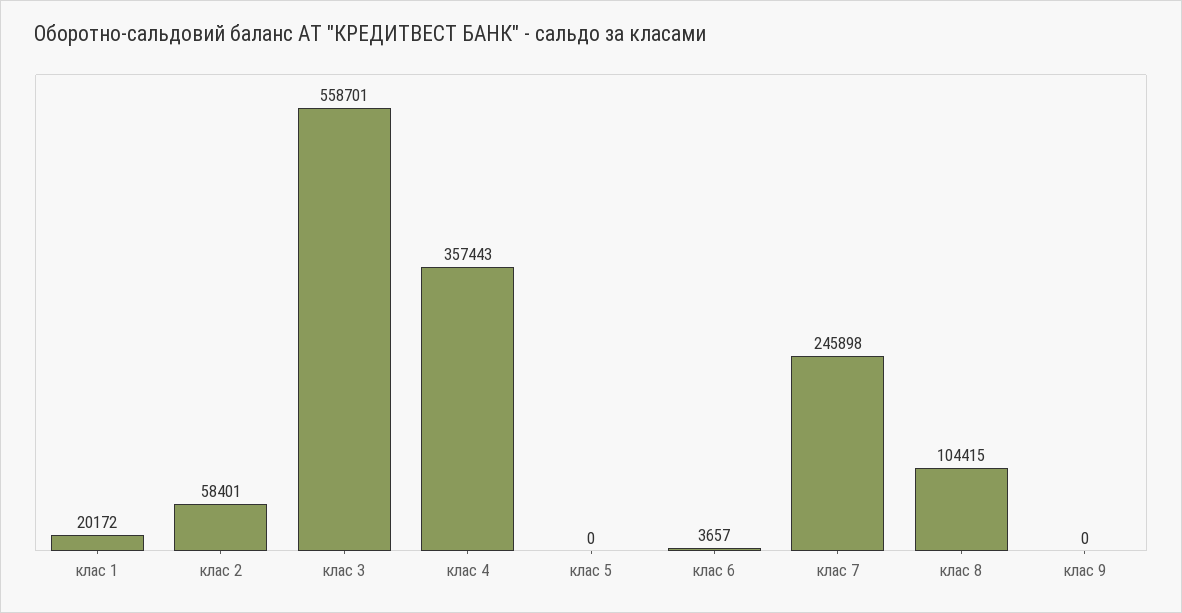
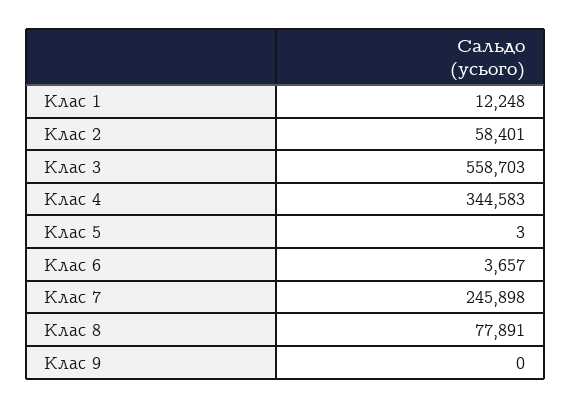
  {
-   "клас 1": 20172,
+   "клас 1": 12248,
    "клас 2": 58401,
-   "клас 3": 558701,
+   "клас 3": 558703,
-   "клас 4": 357443,
+   "клас 4": 344583,
-   "клас 5": 0,
+   "клас 5": 3,
    "клас 6": 3657,
    "клас 7": 245898,
-   "клас 8": 104415,
+   "клас 8": 77891,
    "клас 9": 0
  }

